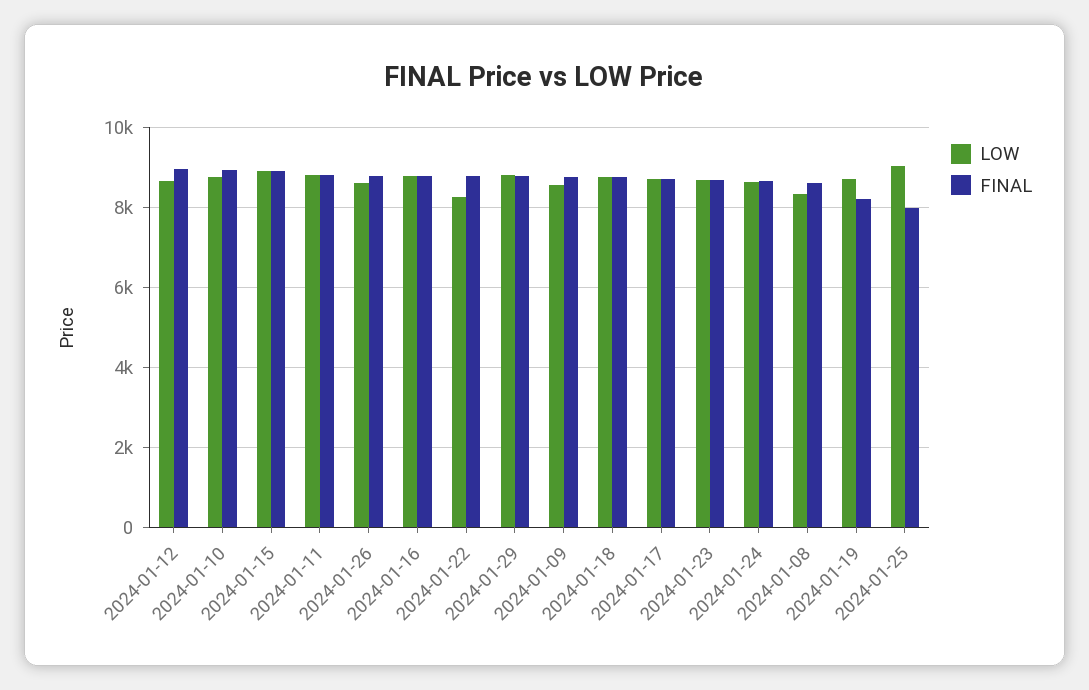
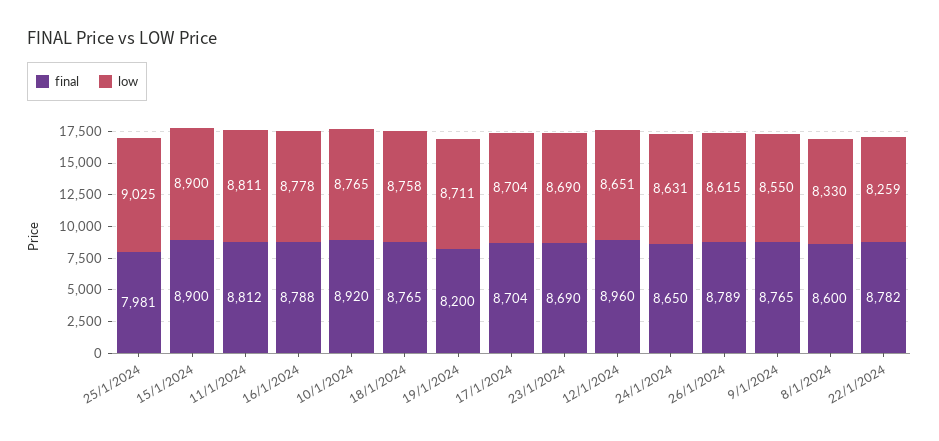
  {
    "LOW": {
      "2024-01-12": 8651,
      "2024-01-10": 8765,
      "2024-01-15": 8900,
      "2024-01-11": 8811,
      "2024-01-26": 8615,
      "2024-01-16": 8778,
      "2024-01-22": 8259,
-     "2024-01-29": 8800,
      "2024-01-09": 8550,
      "2024-01-18": 8758,
      "2024-01-17": 8704,
      "2024-01-23": 8690,
      "2024-01-24": 8631,
      "2024-01-08": 8330,
      "2024-01-19": 8711,
      "2024-01-25": 9025
    },
    "FINAL": {
      "2024-01-12": 8960,
      "2024-01-10": 8920,
      "2024-01-15": 8900,
      "2024-01-11": 8812,
      "2024-01-26": 8789,
      "2024-01-16": 8788,
      "2024-01-22": 8782,
-     "2024-01-29": 8800,
      "2024-01-09": 8765,
      "2024-01-18": 8765,
      "2024-01-17": 8704,
      "2024-01-23": 8690,
      "2024-01-24": 8650,
      "2024-01-08": 8600,
      "2024-01-19": 8200,
      "2024-01-25": 7981
    }
  }

